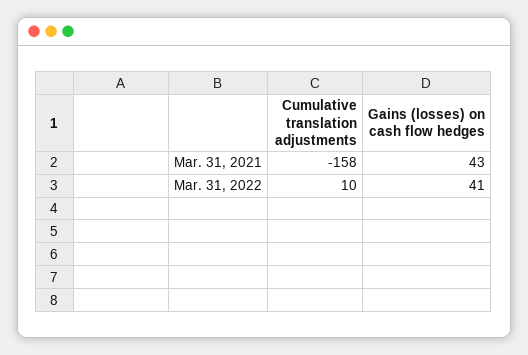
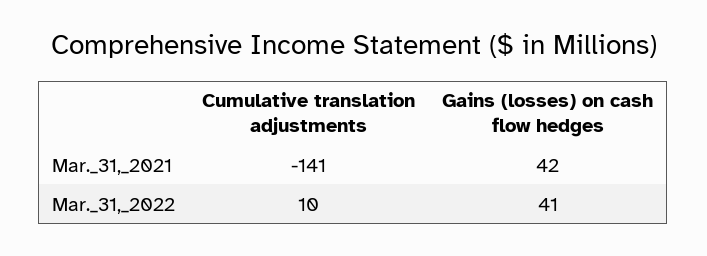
  {
    "Cumulative translation adjustments": {
-     "Mar. 31, 2021": -158,
+     "Mar. 31, 2021": -141,
      "Mar. 31, 2022": 10
    },
    "Gains (losses) on cash flow hedges": {
-     "Mar. 31, 2021": 43,
+     "Mar. 31, 2021": 42,
      "Mar. 31, 2022": 41
    }
  }

